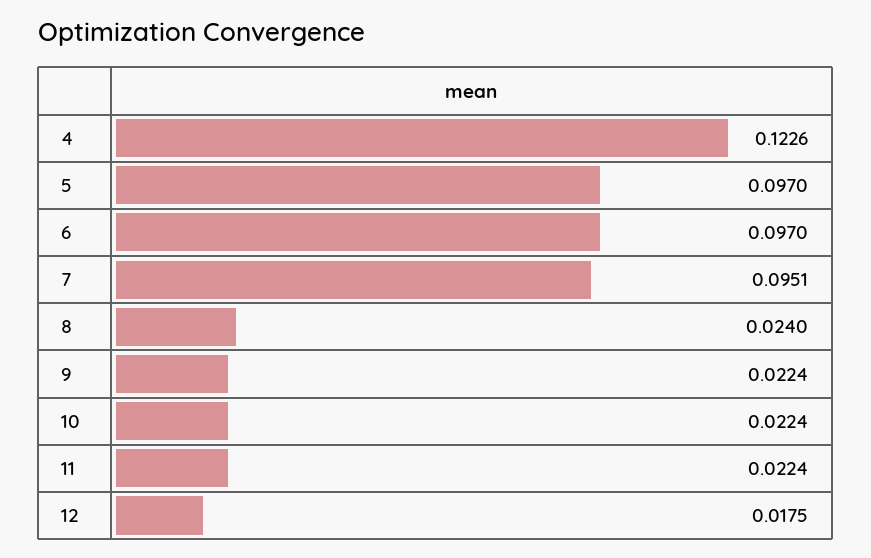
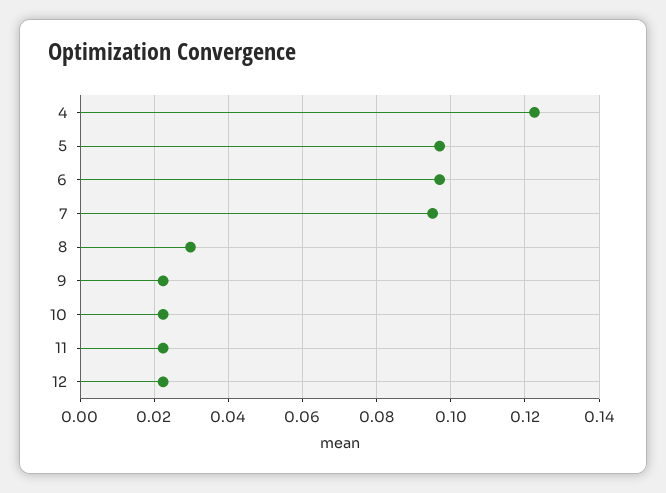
  {
    "4": 0.1226,
    "5": 0.097,
    "6": 0.097,
    "7": 0.0951,
-   "8": 0.024,
+   "8": 0.03,
    "9": 0.0224,
    "10": 0.0224,
    "11": 0.0224,
-   "12": 0.0175
+   "12": 0.022
  }

